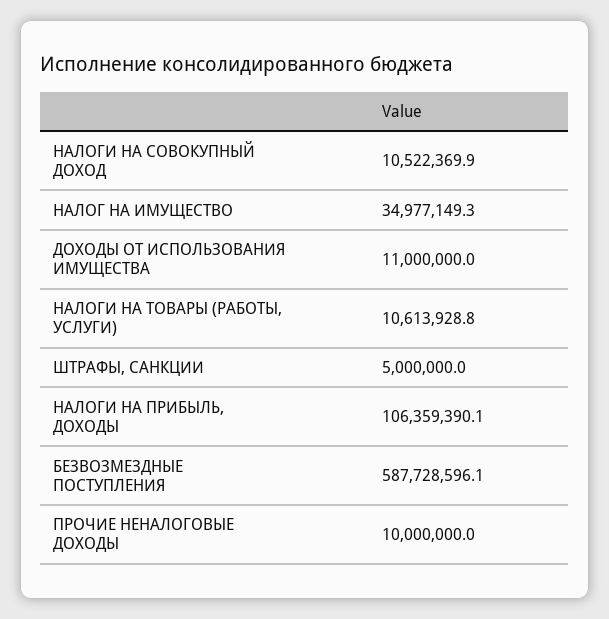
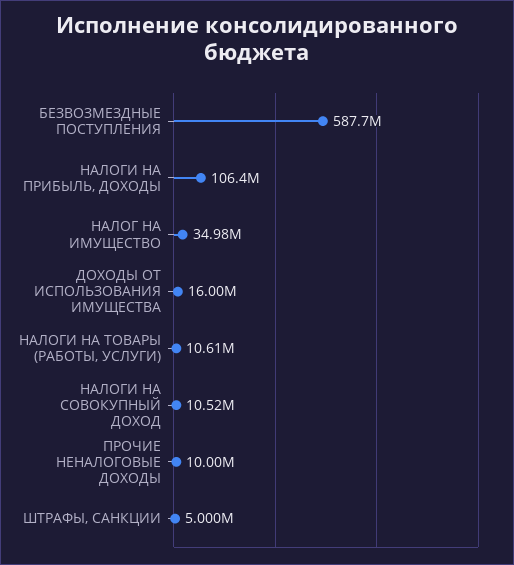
  {
    "НАЛОГИ НА СОВОКУПНЫЙ ДОХОД": 10522369.9,
    "НАЛОГ НА ИМУЩЕСТВО": 34977149.3,
-   "ДОХОДЫ ОТ ИСПОЛЬЗОВАНИЯ ИМУЩЕСТВА": 11000000,
+   "ДОХОДЫ ОТ ИСПОЛЬЗОВАНИЯ ИМУЩЕСТВА": 16000000,
    "НАЛОГИ НА ТОВАРЫ (РАБОТЫ, УСЛУГИ)": 10613928.8,
    "ШТРАФЫ, САНКЦИИ": 5000000,
    "НАЛОГИ НА ПРИБЫЛЬ, ДОХОДЫ": 106359390.1,
    "БЕЗВОЗМЕЗДНЫЕ ПОСТУПЛЕНИЯ": 587728596.1,
    "ПРОЧИЕ НЕНАЛОГОВЫЕ ДОХОДЫ": 10000000
  }

